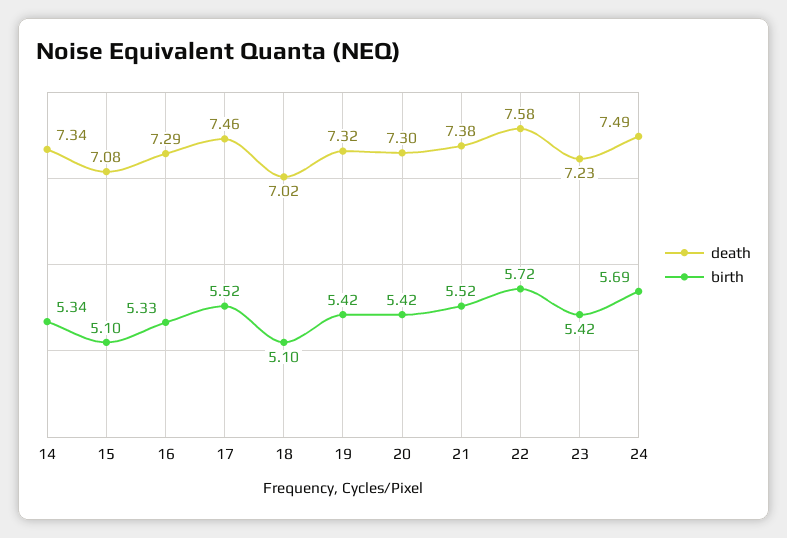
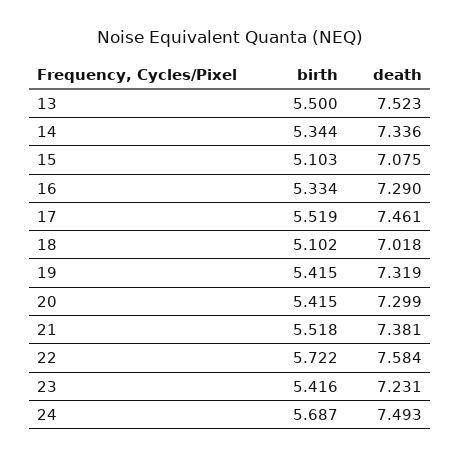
  {
    "death": {
      "14": 7.336,
      "15": 7.075,
      "16": 7.29,
      "17": 7.461,
      "18": 7.018,
      "19": 7.319,
      "20": 7.299,
      "21": 7.381,
      "22": 7.584,
      "23": 7.231,
-     "24": 7.493
+     "24": 7.493,
+     "13": 7.523
    },
    "birth": {
      "14": 5.344,
      "15": 5.103,
      "16": 5.334,
      "17": 5.519,
      "18": 5.102,
      "19": 5.415,
      "20": 5.415,
      "21": 5.518,
      "22": 5.722,
      "23": 5.416,
-     "24": 5.687
+     "24": 5.687,
+     "13": 5.5
    }
  }

